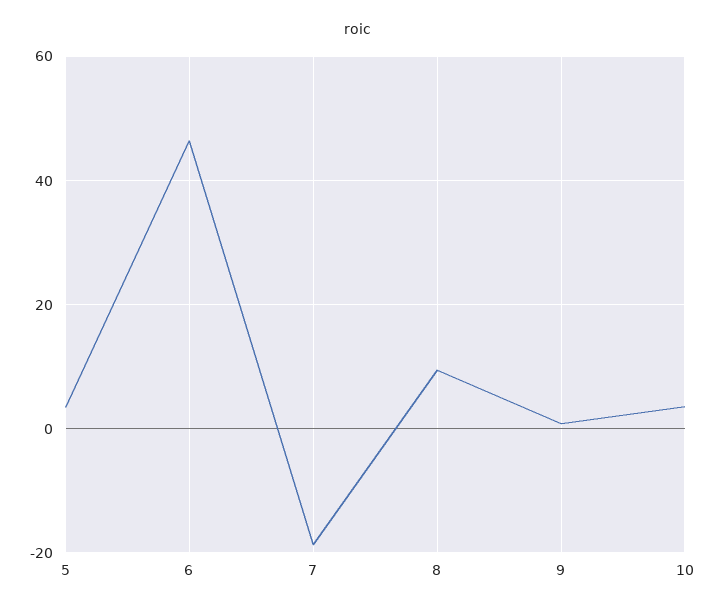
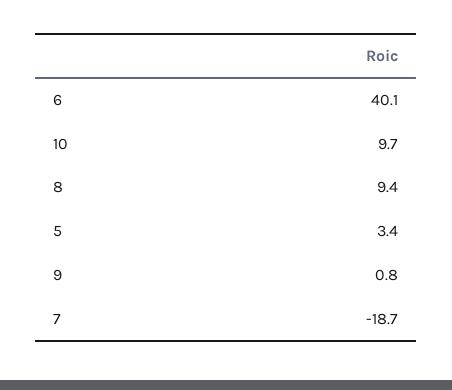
  {
    "5": 3.4,
-   "6": 46,
+   "6": 40.1,
    "7": -18.7,
    "8": 9.4,
    "9": 0.8,
-   "10": 4
+   "10": 9.7
  }

